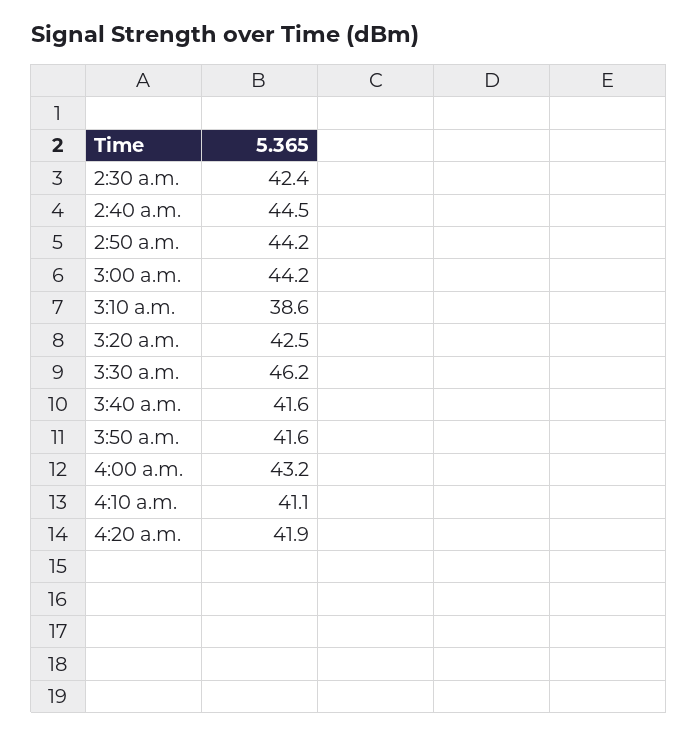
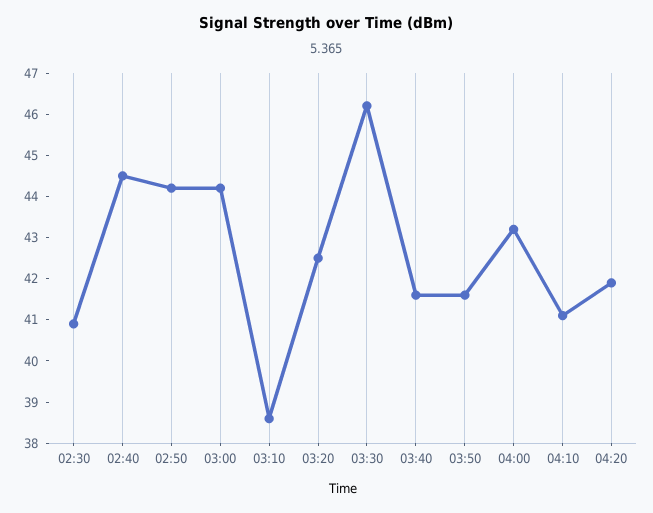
  {
-   "2:30 a.m.": 42.4,
+   "2:30 a.m.": 41,
    "2:40 a.m.": 44.5,
    "2:50 a.m.": 44.2,
    "3:00 a.m.": 44.2,
    "3:10 a.m.": 38.6,
    "3:20 a.m.": 42.5,
    "3:30 a.m.": 46.2,
    "3:40 a.m.": 41.6,
    "3:50 a.m.": 41.6,
    "4:00 a.m.": 43.2,
    "4:10 a.m.": 41.1,
    "4:20 a.m.": 41.9
  }

